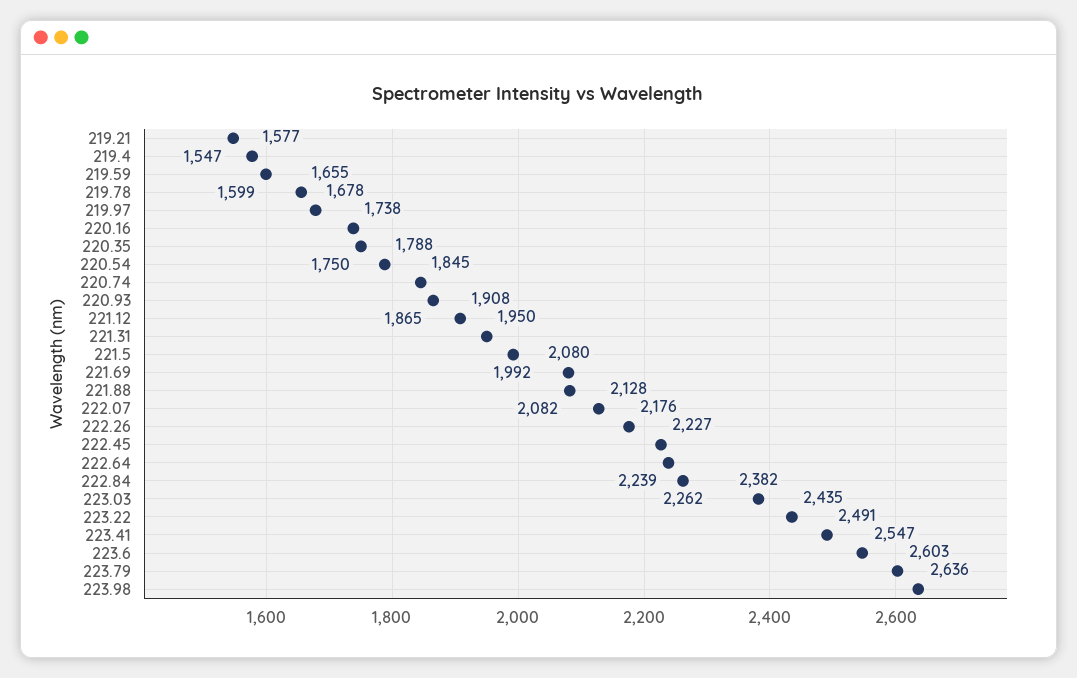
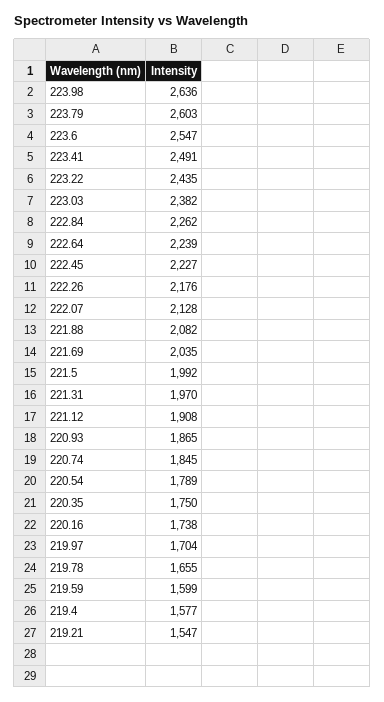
  {
    "219.21": 1547,
    "219.4": 1577,
    "219.59": 1599,
    "219.78": 1655,
-   "219.97": 1678,
+   "219.97": 1704,
    "220.16": 1738,
    "220.35": 1750,
-   "220.54": 1788,
+   "220.54": 1789,
    "220.74": 1845,
    "220.93": 1865,
    "221.12": 1908,
-   "221.31": 1950,
+   "221.31": 1970,
    "221.5": 1992,
-   "221.69": 2080,
+   "221.69": 2035,
    "221.88": 2082,
    "222.07": 2128,
    "222.26": 2176,
    "222.45": 2227,
    "222.64": 2239,
    "222.84": 2262,
    "223.03": 2382,
    "223.22": 2435,
    "223.41": 2491,
    "223.6": 2547,
    "223.79": 2603,
    "223.98": 2636
  }

